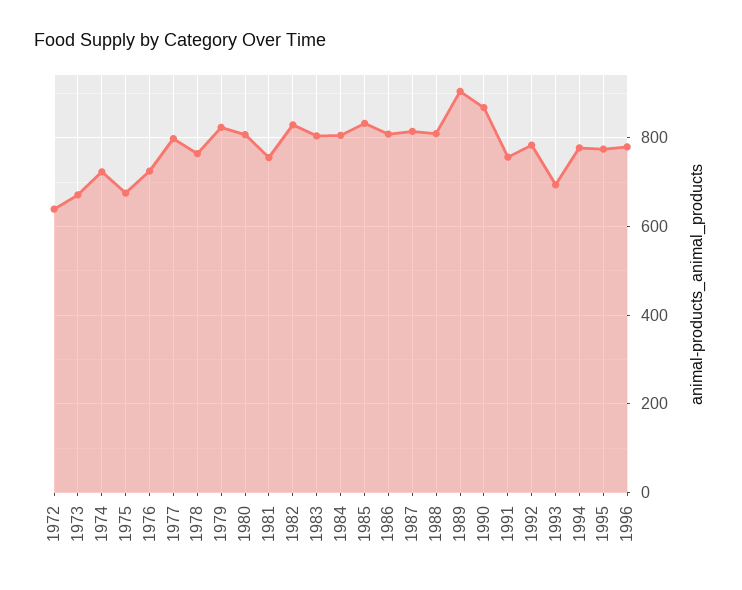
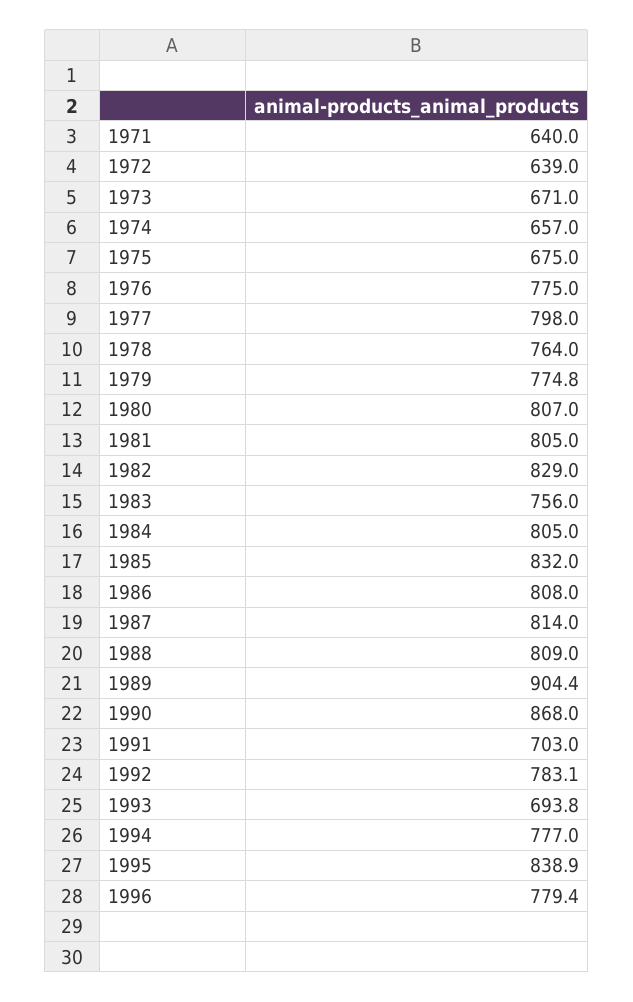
  {
    "1972": 639,
    "1973": 671,
-   "1974": 720,
+   "1974": 657,
    "1975": 675,
-   "1976": 720,
+   "1976": 775,
    "1977": 798,
    "1978": 764,
-   "1979": 820,
+   "1979": 774.8,
    "1980": 807,
-   "1981": 760,
+   "1981": 805,
    "1982": 829,
-   "1983": 800,
+   "1983": 756,
    "1984": 805,
    "1985": 832,
    "1986": 808,
    "1987": 814,
    "1988": 809,
    "1989": 904.4,
    "1990": 868,
-   "1991": 760,
+   "1991": 703,
    "1992": 783.1,
    "1993": 693.8,
    "1994": 777,
-   "1995": 780,
+   "1995": 838.9,
-   "1996": 779.4
+   "1996": 779.4,
+   "1971": 640
  }

